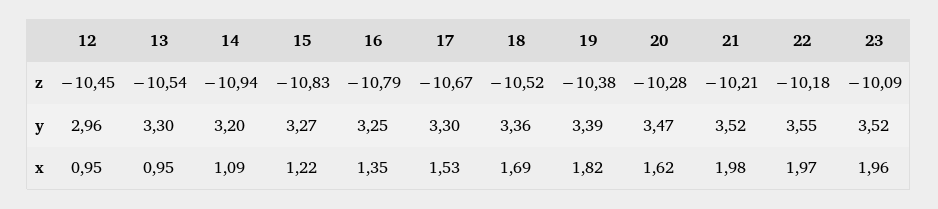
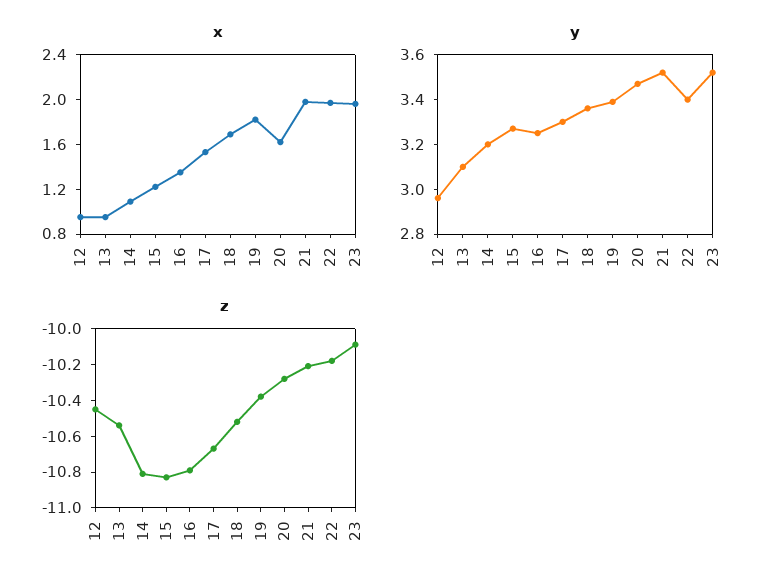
  {
    "z": {
      "12": -10.45,
      "13": -10.54,
-     "14": -10.94,
+     "14": -10.8,
      "15": -10.83,
      "16": -10.79,
      "17": -10.67,
      "18": -10.52,
      "19": -10.38,
      "20": -10.28,
      "21": -10.21,
      "22": -10.18,
      "23": -10.09
    },
    "y": {
      "12": 2.96,
-     "13": 3.3,
+     "13": 3.1,
      "14": 3.2,
      "15": 3.27,
      "16": 3.25,
      "17": 3.3,
      "18": 3.36,
      "19": 3.39,
      "20": 3.47,
      "21": 3.52,
-     "22": 3.55,
+     "22": 3.4,
      "23": 3.52
    },
    "x": {
      "12": 0.95,
      "13": 0.95,
      "14": 1.09,
      "15": 1.22,
      "16": 1.35,
      "17": 1.53,
      "18": 1.69,
      "19": 1.82,
      "20": 1.62,
      "21": 1.98,
      "22": 1.97,
      "23": 1.96
    }
  }

